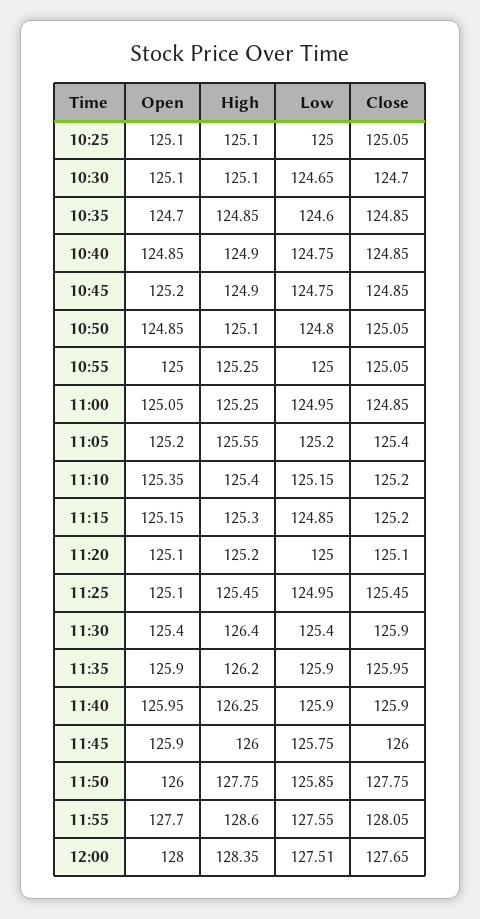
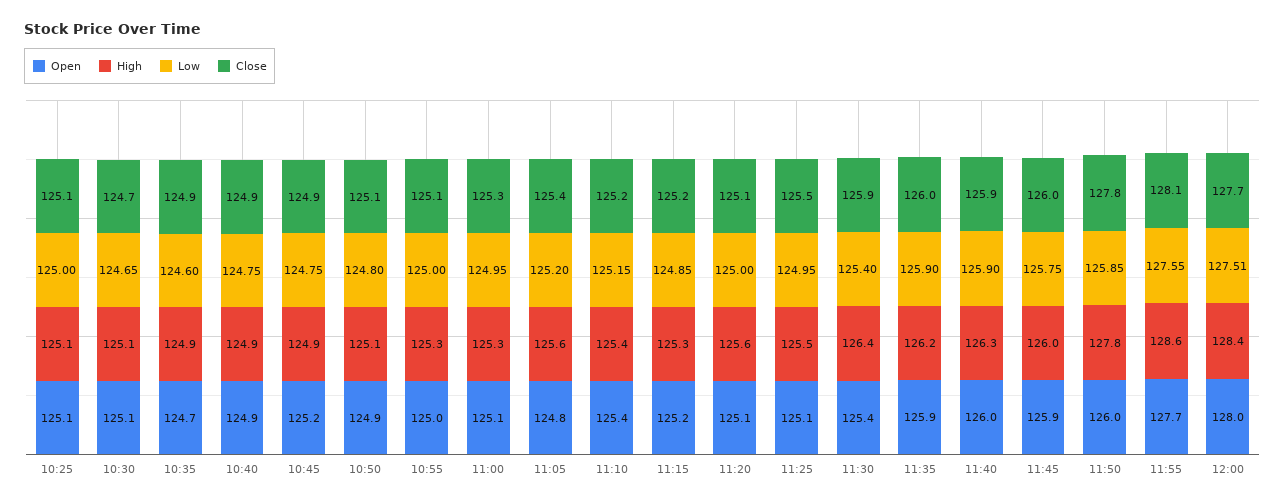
  {
    "Open": {
      "10:25": 125.1,
      "10:30": 125.1,
      "10:35": 124.7,
      "10:40": 124.85,
      "10:45": 125.2,
      "10:50": 124.85,
      "10:55": 125,
      "11:00": 125.05,
-     "11:05": 125.2,
+     "11:05": 124.8,
      "11:10": 125.35,
      "11:15": 125.15,
      "11:20": 125.1,
      "11:25": 125.1,
      "11:30": 125.4,
      "11:35": 125.9,
      "11:40": 125.95,
      "11:45": 125.9,
      "11:50": 126,
      "11:55": 127.7,
      "12:00": 128
    },
    "High": {
      "10:25": 125.1,
      "10:30": 125.1,
      "10:35": 124.85,
      "10:40": 124.9,
      "10:45": 124.9,
      "10:50": 125.1,
      "10:55": 125.25,
      "11:00": 125.25,
      "11:05": 125.55,
      "11:10": 125.4,
      "11:15": 125.3,
-     "11:20": 125.2,
+     "11:20": 125.6,
      "11:25": 125.45,
      "11:30": 126.4,
      "11:35": 126.2,
      "11:40": 126.25,
      "11:45": 126,
      "11:50": 127.75,
      "11:55": 128.6,
      "12:00": 128.35
    },
    "Low": {
      "10:25": 125,
      "10:30": 124.65,
      "10:35": 124.6,
      "10:40": 124.75,
      "10:45": 124.75,
      "10:50": 124.8,
      "10:55": 125,
      "11:00": 124.95,
      "11:05": 125.2,
      "11:10": 125.15,
      "11:15": 124.85,
      "11:20": 125,
      "11:25": 124.95,
      "11:30": 125.4,
      "11:35": 125.9,
      "11:40": 125.9,
      "11:45": 125.75,
      "11:50": 125.85,
      "11:55": 127.55,
      "12:00": 127.51
    },
    "Close": {
      "10:25": 125.05,
      "10:30": 124.7,
      "10:35": 124.85,
      "10:40": 124.85,
      "10:45": 124.85,
      "10:50": 125.05,
      "10:55": 125.05,
-     "11:00": 124.85,
+     "11:00": 125.3,
      "11:05": 125.4,
      "11:10": 125.2,
      "11:15": 125.2,
      "11:20": 125.1,
      "11:25": 125.45,
      "11:30": 125.9,
      "11:35": 125.95,
      "11:40": 125.9,
      "11:45": 126,
      "11:50": 127.75,
      "11:55": 128.05,
      "12:00": 127.65
    }
  }

